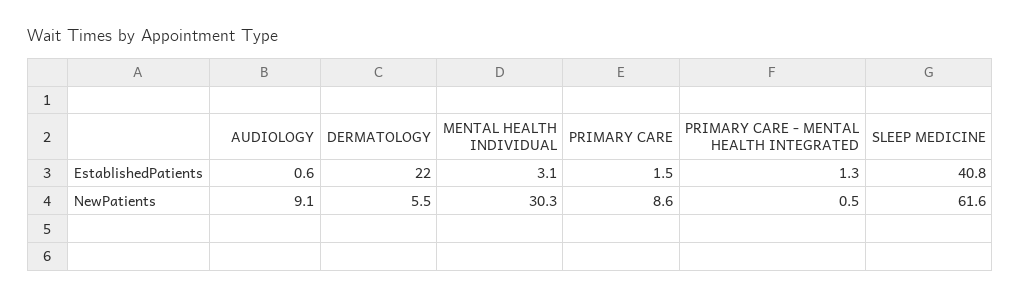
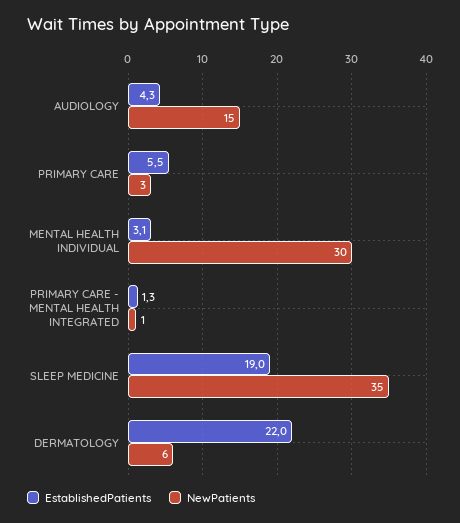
  {
    "EstablishedPatients": {
-     "AUDIOLOGY": 0.6,
+     "AUDIOLOGY": 4.3,
      "DERMATOLOGY": 22,
      "MENTAL HEALTH INDIVIDUAL": 3.1,
-     "PRIMARY CARE": 1.5,
+     "PRIMARY CARE": 5.5,
      "PRIMARY CARE - MENTAL HEALTH INTEGRATED": 1.3,
-     "SLEEP MEDICINE": 40.8
+     "SLEEP MEDICINE": 19
    },
    "NewPatients": {
-     "AUDIOLOGY": 9.1,
+     "AUDIOLOGY": 15,
      "DERMATOLOGY": 5.5,
      "MENTAL HEALTH INDIVIDUAL": 30.3,
-     "PRIMARY CARE": 8.6,
+     "PRIMARY CARE": 3,
      "PRIMARY CARE - MENTAL HEALTH INTEGRATED": 0.5,
-     "SLEEP MEDICINE": 61.6
+     "SLEEP MEDICINE": 35
    }
  }

